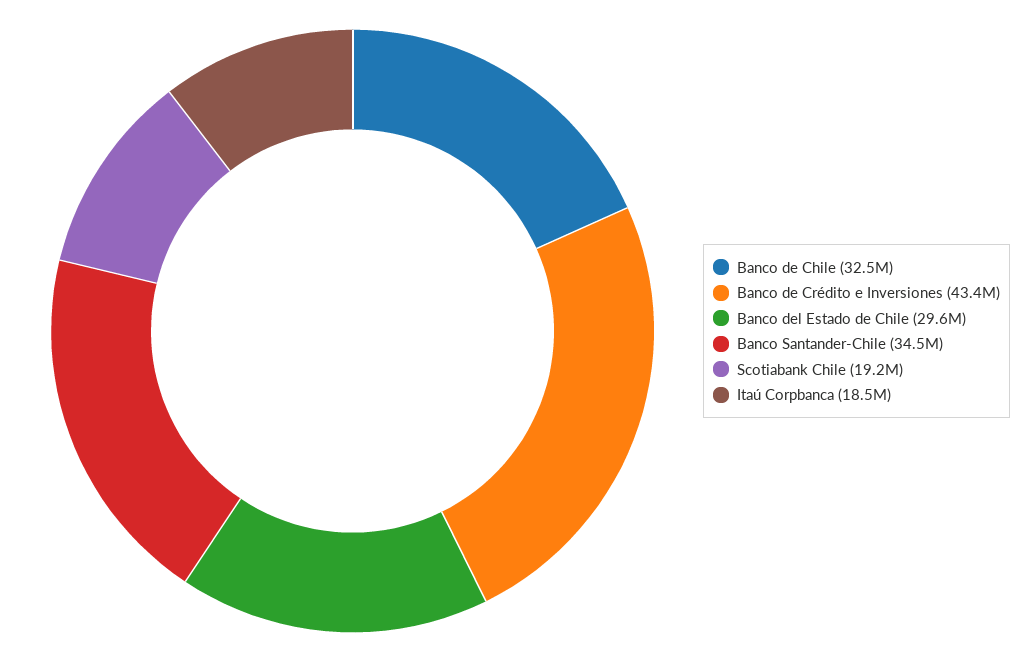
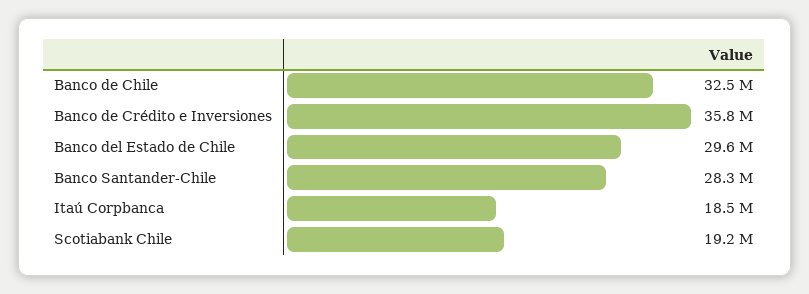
  {
    "Banco de Chile": 32500000,
-   "Banco de Crédito e Inversiones": 43400000,
+   "Banco de Crédito e Inversiones": 35800000,
    "Banco del Estado de Chile": 29600000,
-   "Banco Santander-Chile": 34500000,
+   "Banco Santander-Chile": 28300000,
    "Scotiabank Chile": 19200000,
    "Itaú Corpbanca": 18500000
  }

